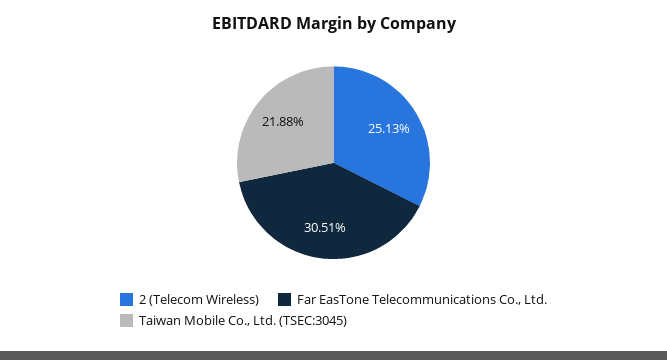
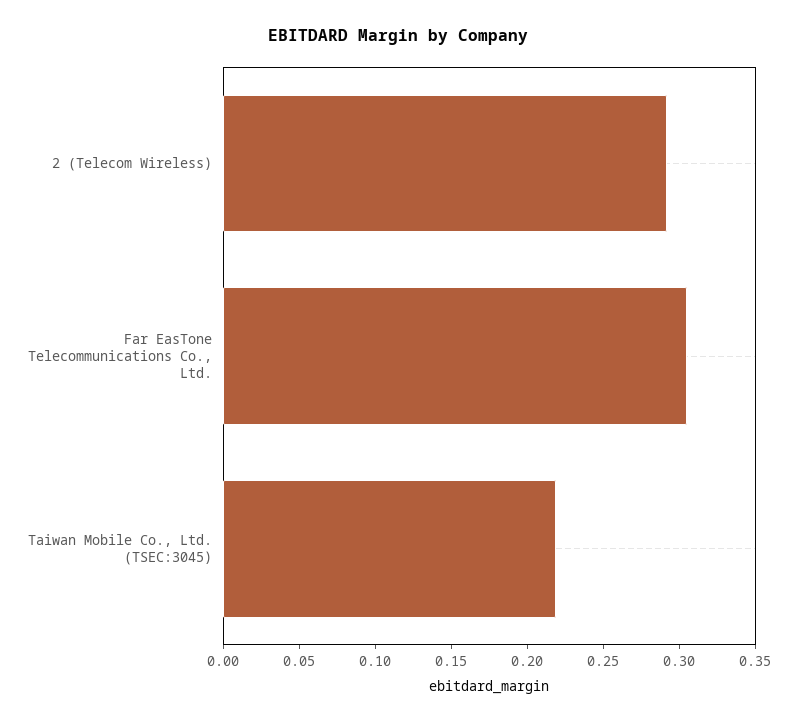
  {
-   "2 (Telecom Wireless)": 0.2513,
+   "2 (Telecom Wireless)": 0.29,
    "Far EasTone Telecommunications Co., Ltd.": 0.3051,
    "Taiwan Mobile Co., Ltd. (TSEC:3045)": 0.2188
  }

